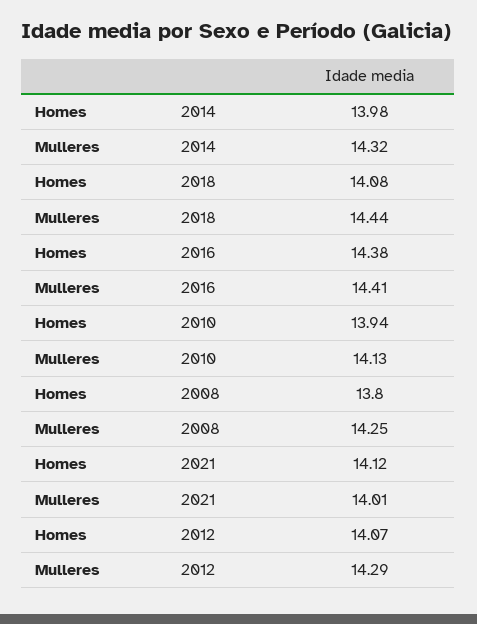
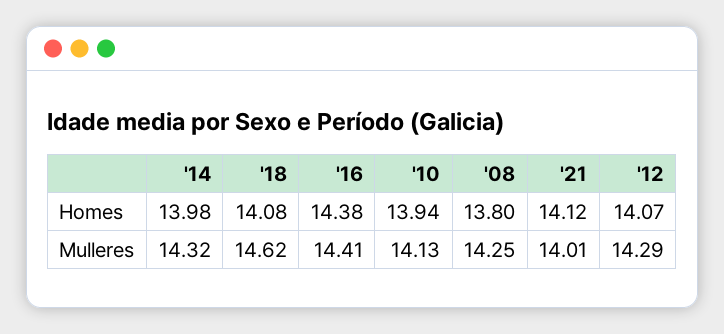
  {
    "Homes": {
      "2014": 13.98,
      "2018": 14.08,
      "2016": 14.38,
      "2010": 13.94,
      "2008": 13.8,
      "2021": 14.12,
      "2012": 14.07
    },
    "Mulleres": {
      "2014": 14.32,
-     "2018": 14.44,
+     "2018": 14.62,
      "2016": 14.41,
      "2010": 14.13,
      "2008": 14.25,
      "2021": 14.01,
      "2012": 14.29
    }
  }

